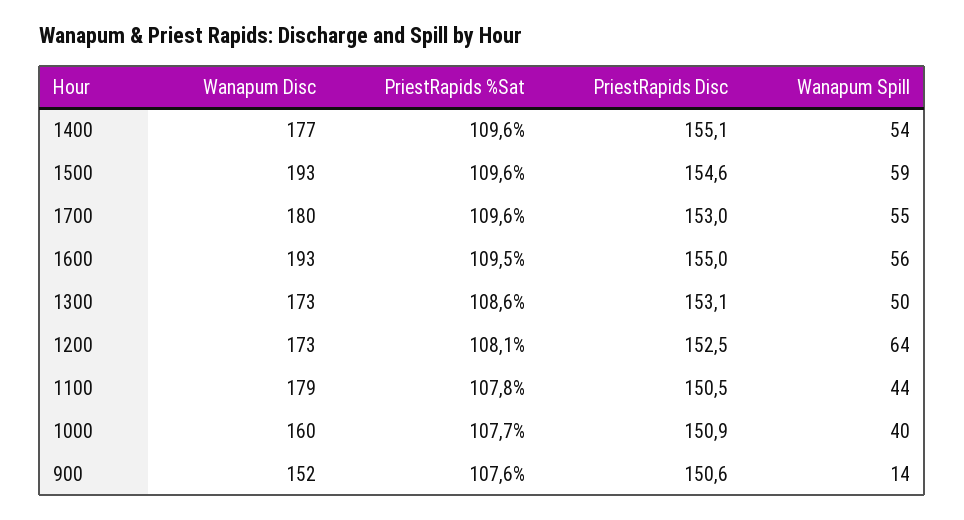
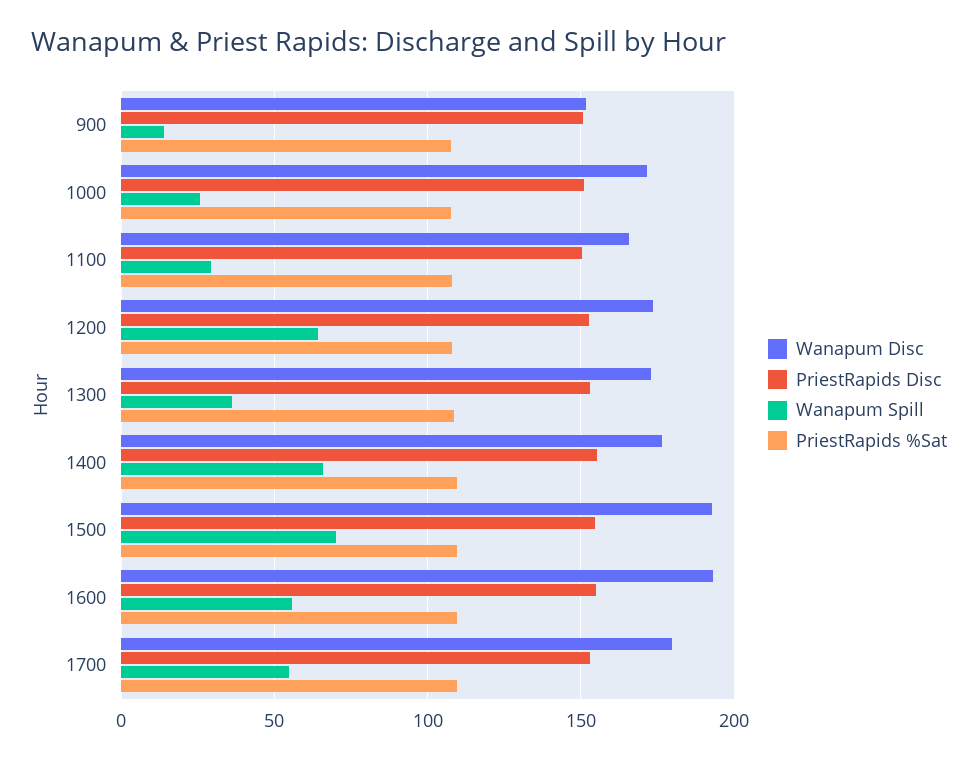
  {
    "Wanapum Disc": {
      "1400": 177,
      "1500": 193,
      "1700": 180,
      "1600": 193,
      "1300": 173,
      "1200": 173,
-     "1100": 179,
+     "1100": 165,
-     "1000": 160,
+     "1000": 170,
      "900": 152
    },
    "PriestRapids %Sat": {
      "1400": 109.6,
      "1500": 109.6,
      "1700": 109.6,
      "1600": 109.5,
      "1300": 108.6,
      "1200": 108.1,
      "1100": 107.8,
      "1000": 107.7,
      "900": 107.6
    },
    "PriestRapids Disc": {
      "1400": 155.1,
      "1500": 154.6,
      "1700": 153,
      "1600": 155,
      "1300": 153.1,
      "1200": 152.5,
      "1100": 150.5,
      "1000": 150.9,
      "900": 150.6
    },
    "Wanapum Spill": {
-     "1400": 54,
+     "1400": 65,
-     "1500": 59,
+     "1500": 70,
      "1700": 55,
      "1600": 56,
-     "1300": 50,
+     "1300": 35,
      "1200": 64,
-     "1100": 44,
+     "1100": 30,
-     "1000": 40,
+     "1000": 25,
      "900": 14
    }
  }

